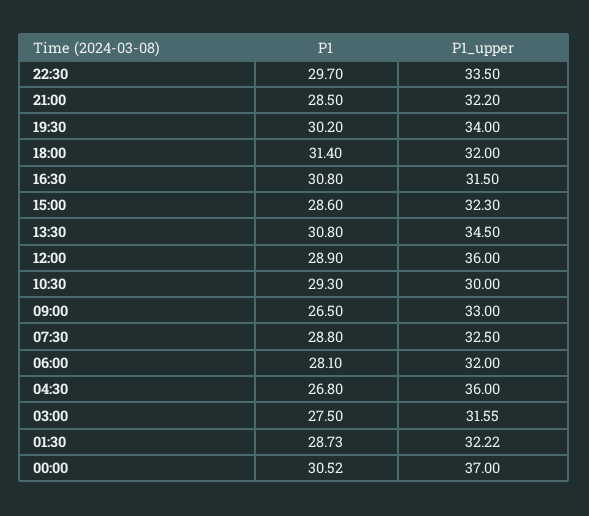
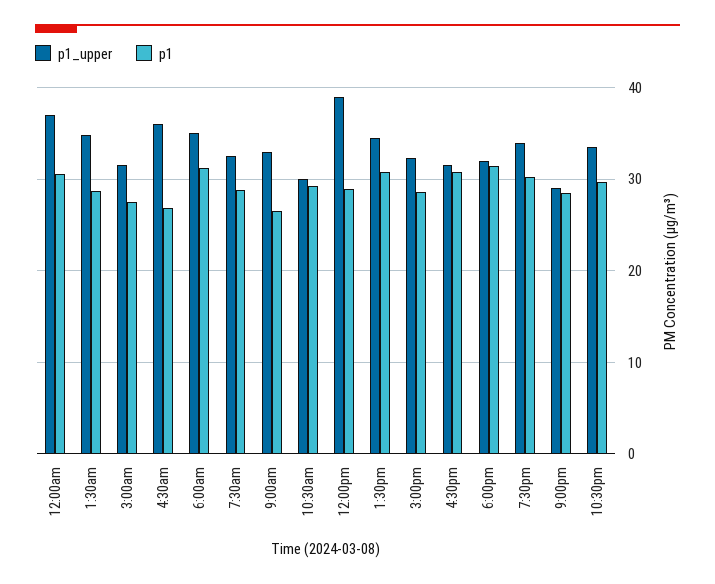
  {
    "P1": {
      "22:30": 29.7,
      "21:00": 28.5,
      "19:30": 30.2,
      "18:00": 31.4,
      "16:30": 30.8,
      "15:00": 28.6,
      "13:30": 30.8,
      "12:00": 28.9,
      "10:30": 29.3,
      "09:00": 26.5,
      "07:30": 28.8,
-     "06:00": 28.1,
+     "06:00": 31,
      "04:30": 26.8,
      "03:00": 27.5,
      "01:30": 28.73,
      "00:00": 30.52
    },
    "P1_upper": {
      "22:30": 33.5,
-     "21:00": 32.2,
+     "21:00": 29,
      "19:30": 34,
      "18:00": 32,
      "16:30": 31.5,
      "15:00": 32.3,
      "13:30": 34.5,
-     "12:00": 36,
+     "12:00": 39,
      "10:30": 30,
      "09:00": 33,
      "07:30": 32.5,
-     "06:00": 32,
+     "06:00": 35,
      "04:30": 36,
      "03:00": 31.55,
-     "01:30": 32.22,
+     "01:30": 35,
      "00:00": 37
    }
  }

